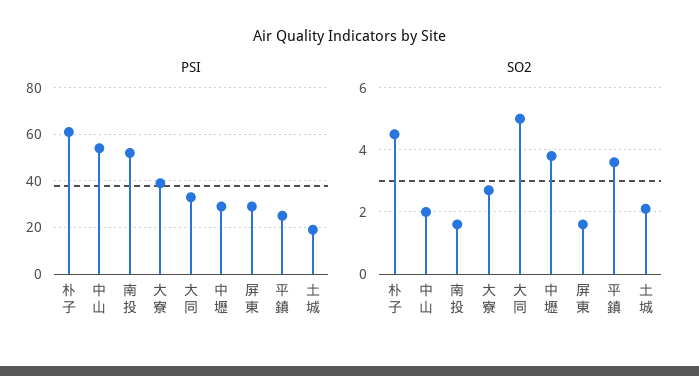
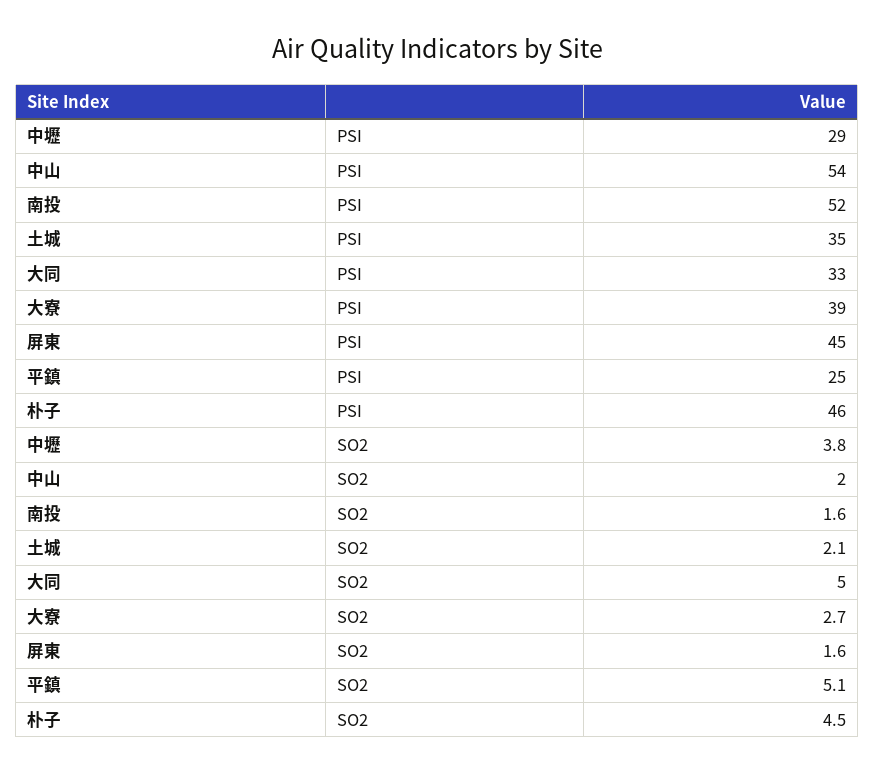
  {
    "PSI": {
-     "朴子": 60,
+     "朴子": 46,
      "中山": 54,
      "南投": 52,
      "大寮": 39,
      "大同": 33,
      "中壢": 29,
-     "屏東": 30,
+     "屏東": 45,
      "平鎮": 25,
-     "土城": 20
+     "土城": 35
    },
    "SO2": {
      "朴子": 4.5,
      "中山": 2,
      "南投": 1.6,
      "大寮": 2.7,
      "大同": 5,
      "中壢": 3.8,
      "屏東": 1.6,
-     "平鎮": 3.5,
+     "平鎮": 5.1,
      "土城": 2.1
    }
  }

